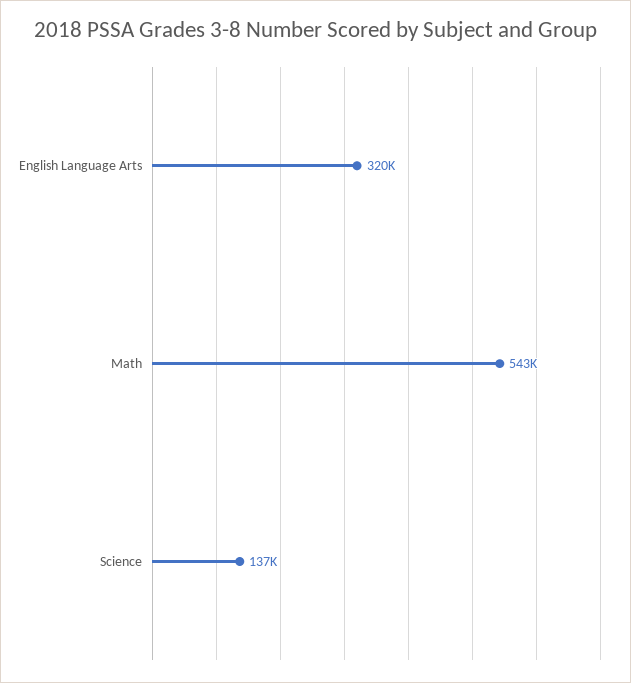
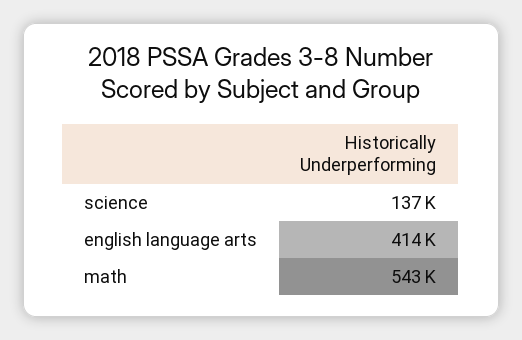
  {
-   "English Language Arts": 320000,
+   "English Language Arts": 414000,
    "Math": 543000,
    "Science": 137000
  }

